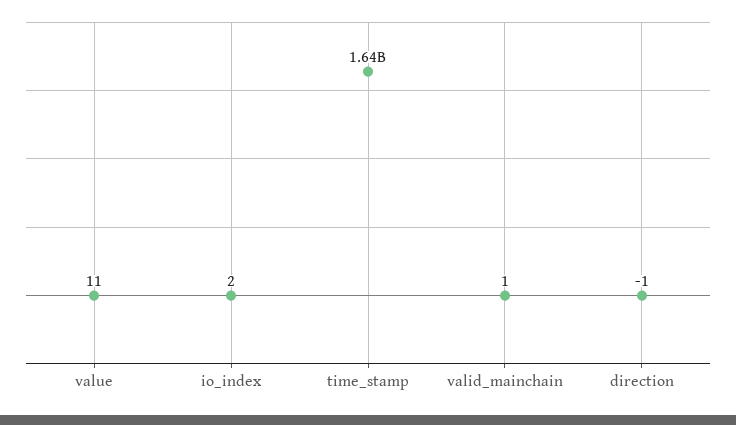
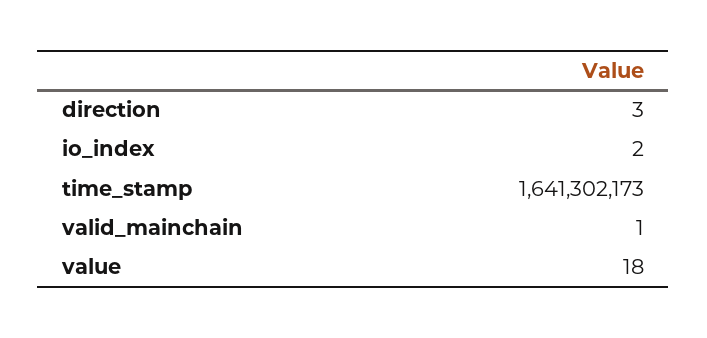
  {
-   "value": 11,
+   "value": 18,
    "io_index": 2,
    "time_stamp": 1641302173,
    "valid_mainchain": 1,
-   "direction": -1
+   "direction": 3
  }

